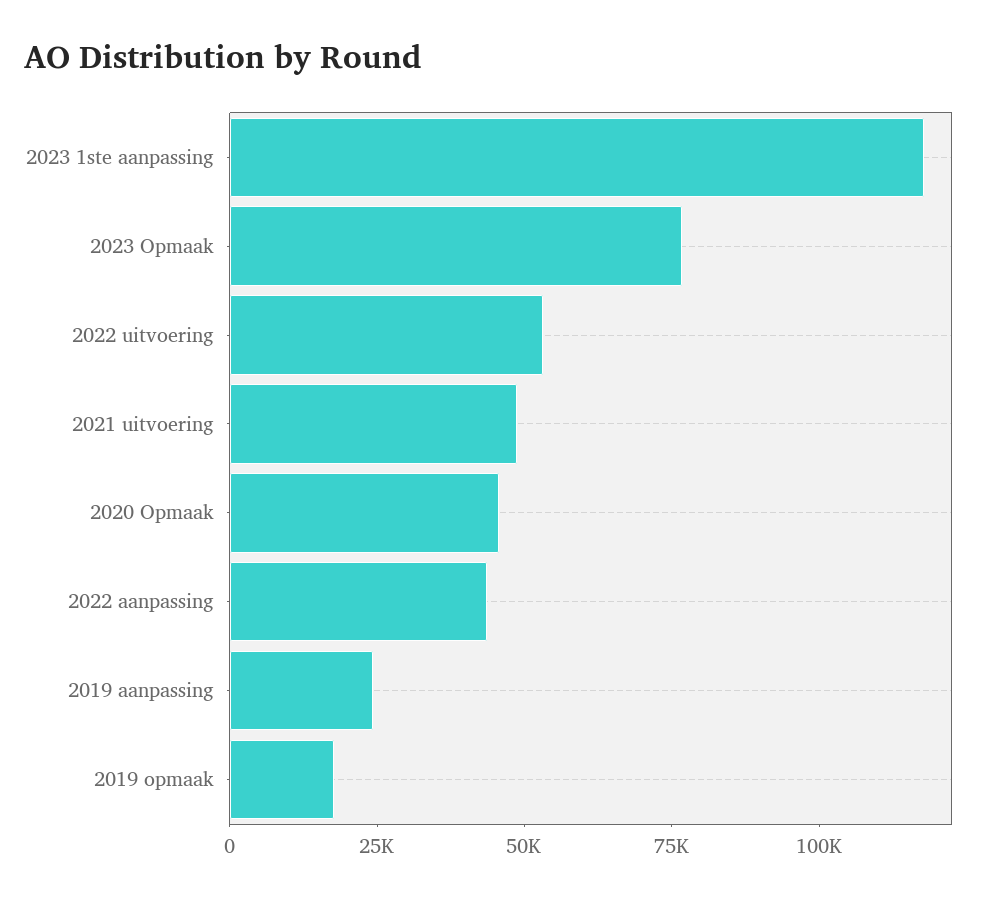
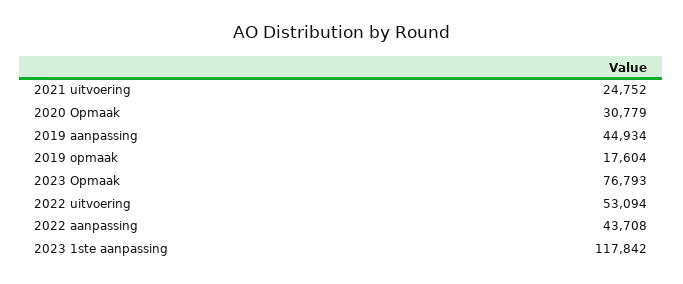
  {
    "2023 1ste aanpassing": 117842,
    "2023 Opmaak": 76793,
    "2022 uitvoering": 53094,
-   "2021 uitvoering": 50000,
+   "2021 uitvoering": 24752,
-   "2020 Opmaak": 45000,
+   "2020 Opmaak": 30779,
    "2022 aanpassing": 43708,
-   "2019 aanpassing": 25000,
+   "2019 aanpassing": 44934,
    "2019 opmaak": 17604
  }

